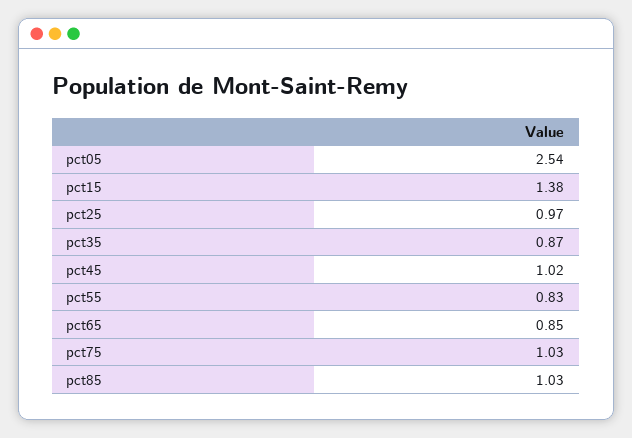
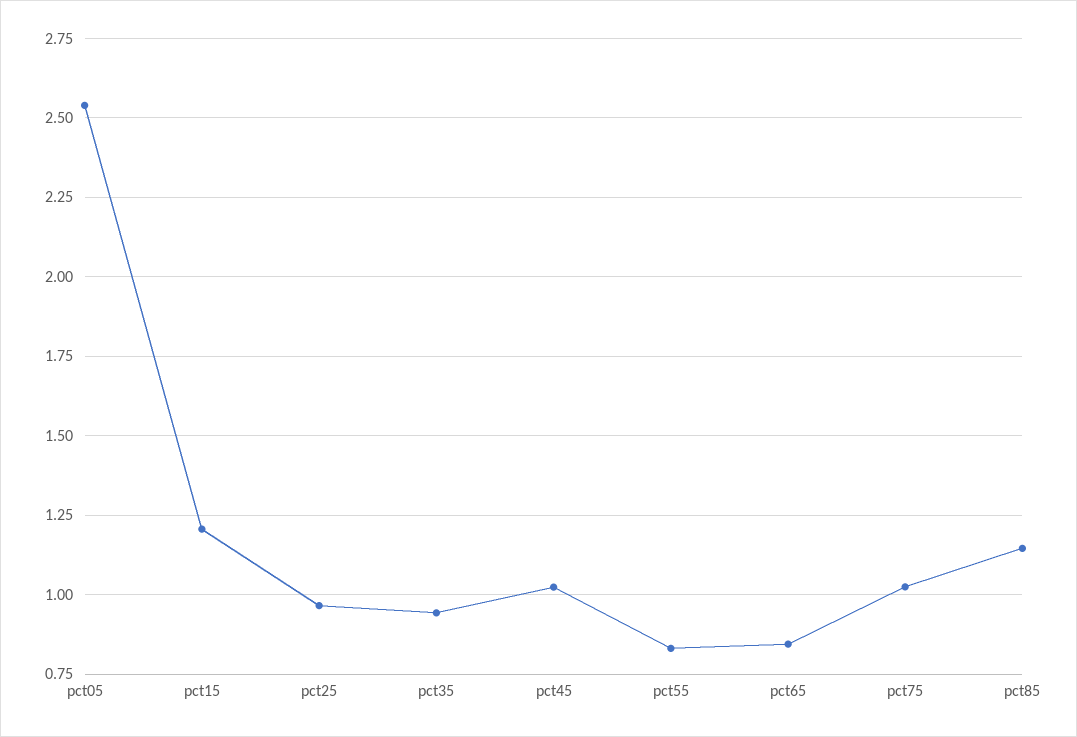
  {
    "pct05": 2.54,
-   "pct15": 1.38,
+   "pct15": 1.2,
    "pct25": 0.97,
-   "pct35": 0.87,
+   "pct35": 0.95,
    "pct45": 1.02,
    "pct55": 0.83,
    "pct65": 0.85,
    "pct75": 1.03,
-   "pct85": 1.03
+   "pct85": 1.15
  }

